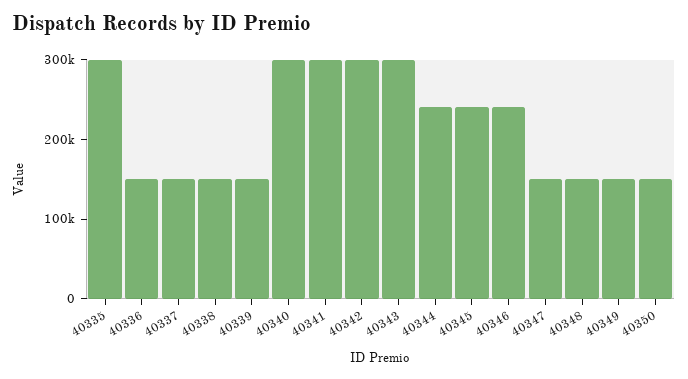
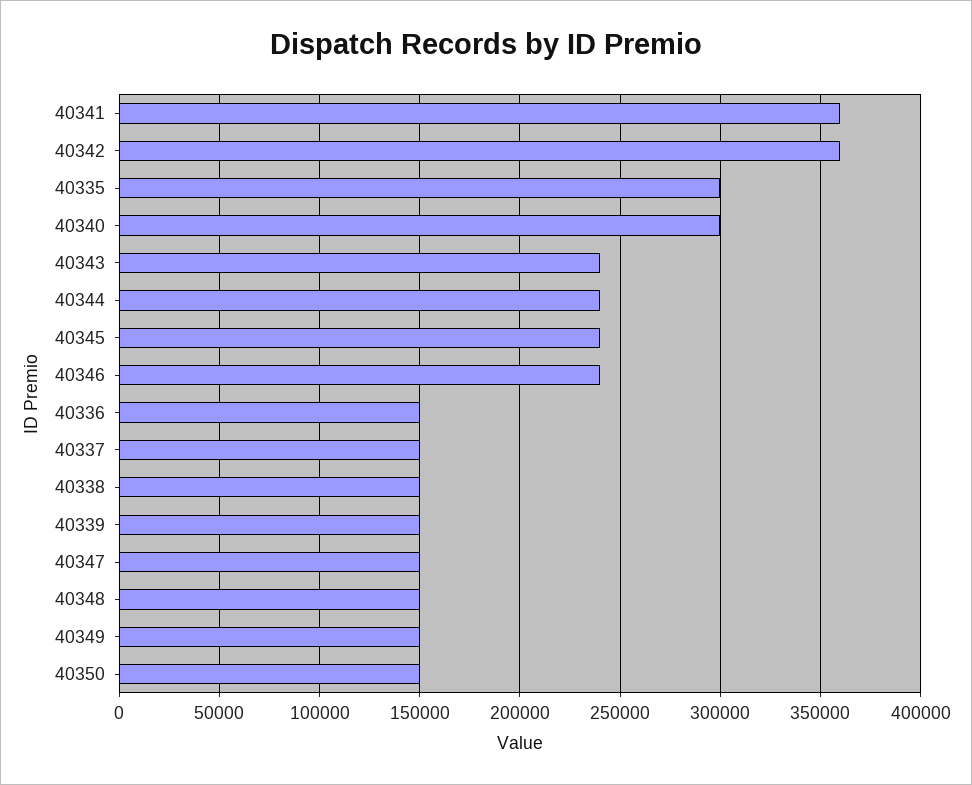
  {
    "40335": 300000,
    "40336": 150000,
    "40337": 150000,
    "40338": 150000,
    "40339": 150000,
    "40340": 300000,
-   "40341": 300000,
+   "40341": 360000,
-   "40342": 300000,
+   "40342": 360000,
-   "40343": 300000,
+   "40343": 240000,
    "40344": 240000,
    "40345": 240000,
    "40346": 240000,
    "40347": 150000,
    "40348": 150000,
    "40349": 150000,
    "40350": 150000
  }

